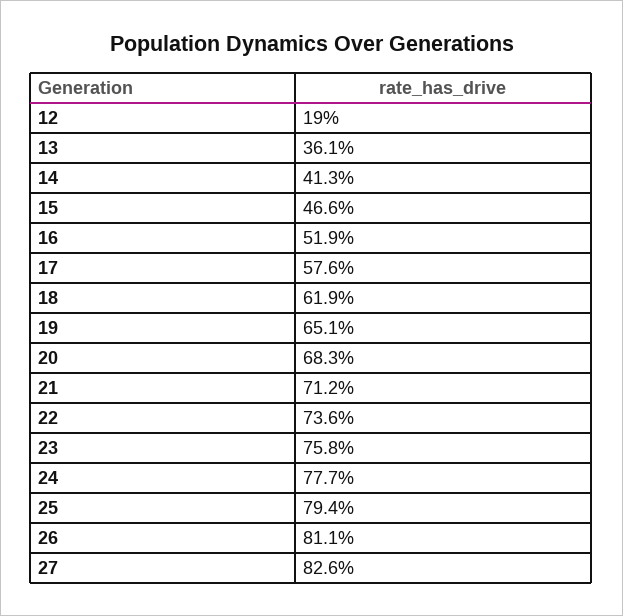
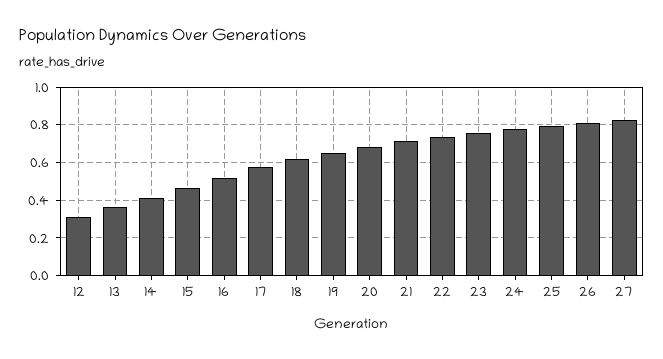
  {
-   "12": 0.19,
+   "12": 0.3,
    "13": 0.361,
    "14": 0.413,
    "15": 0.466,
    "16": 0.519,
    "17": 0.576,
    "18": 0.619,
    "19": 0.651,
    "20": 0.683,
    "21": 0.712,
    "22": 0.736,
    "23": 0.758,
    "24": 0.777,
    "25": 0.794,
    "26": 0.811,
    "27": 0.826
  }

